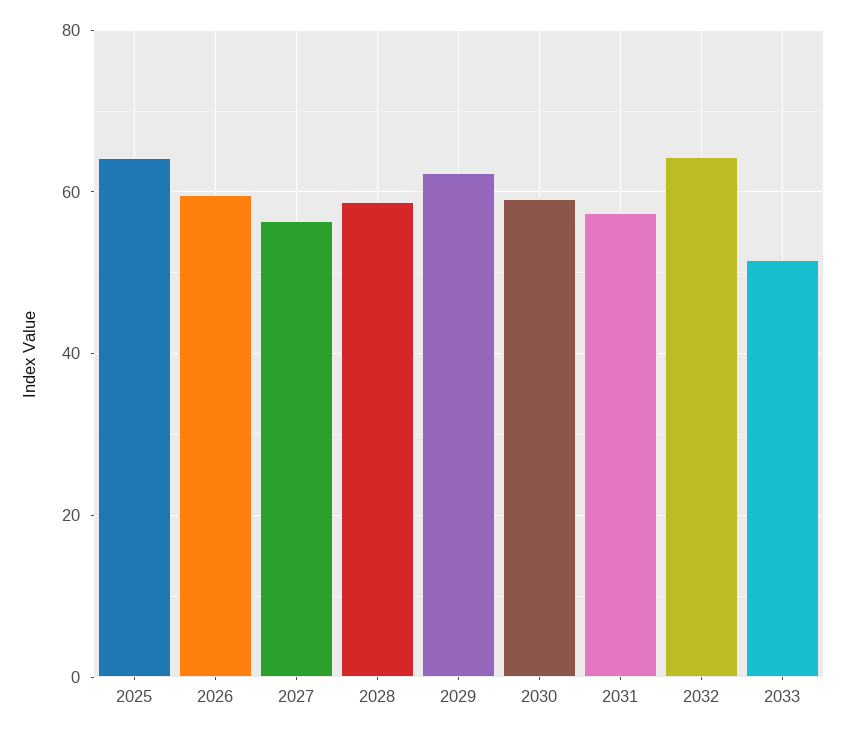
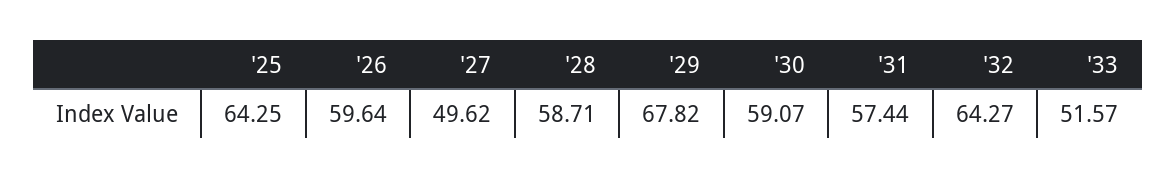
  {
    "2025": 64.25,
    "2026": 59.64,
-   "2027": 56,
+   "2027": 49.62,
    "2028": 58.71,
-   "2029": 62,
+   "2029": 67.82,
    "2030": 59.07,
    "2031": 57.44,
    "2032": 64.27,
    "2033": 51.57
  }

